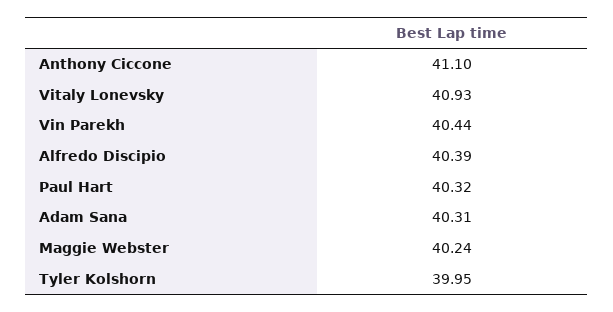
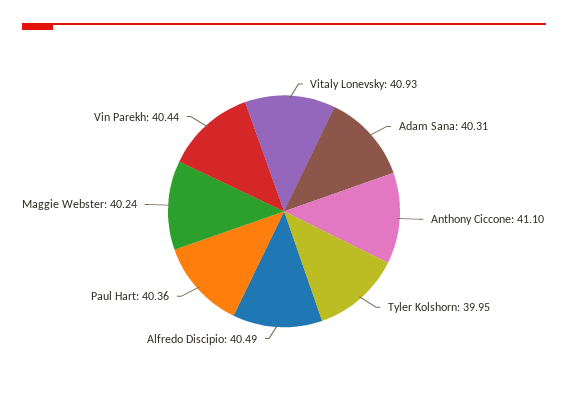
  {
    "Anthony Ciccone": 41.1,
    "Vitaly Lonevsky": 40.93,
    "Vin Parekh": 40.44,
-   "Alfredo Discipio": 40.39,
+   "Alfredo Discipio": 40.49,
-   "Paul Hart": 40.32,
+   "Paul Hart": 40.36,
    "Adam Sana": 40.31,
    "Maggie Webster": 40.24,
    "Tyler Kolshorn": 39.95
  }

